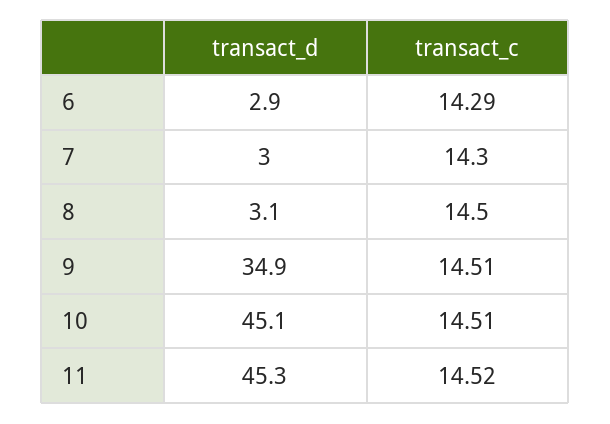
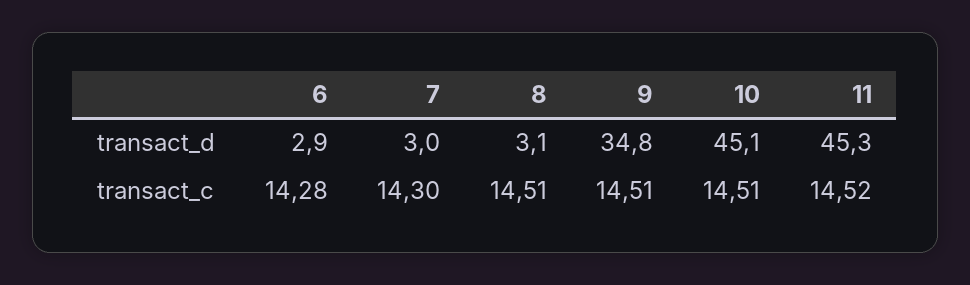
  {
    "transact_d": {
      "6": 2.9,
      "7": 3,
      "8": 3.1,
-     "9": 34.9,
+     "9": 34.8,
      "10": 45.1,
      "11": 45.3
    },
    "transact_c": {
-     "6": 14.29,
+     "6": 14.28,
      "7": 14.3,
-     "8": 14.5,
+     "8": 14.51,
      "9": 14.51,
      "10": 14.51,
      "11": 14.52
    }
  }

